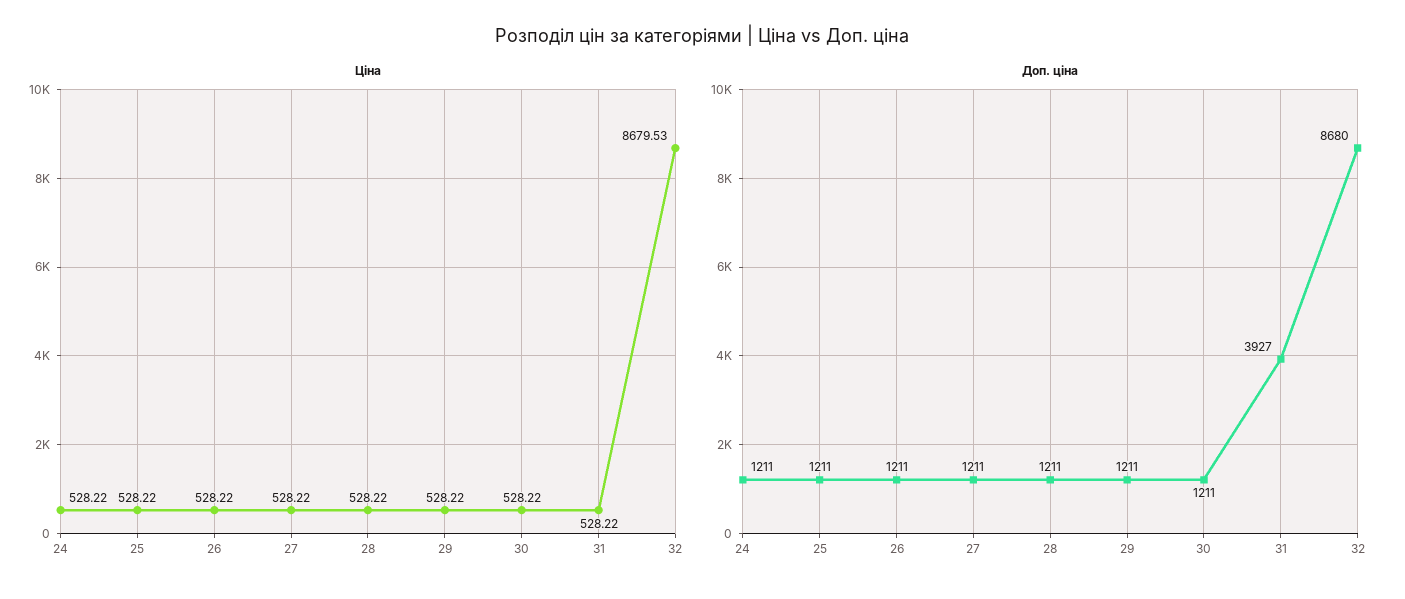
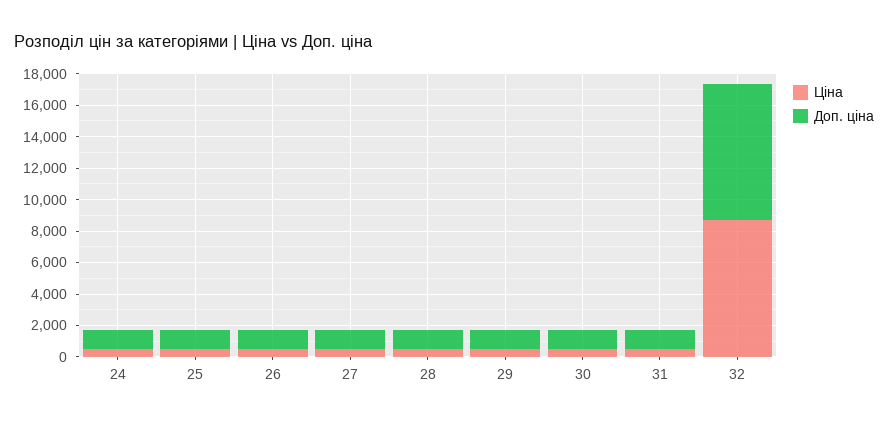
  {
    "Ціна": {
      "24": 528.22,
      "25": 528.22,
      "26": 528.22,
      "27": 528.22,
      "28": 528.22,
      "29": 528.22,
      "30": 528.22,
      "31": 528.22,
      "32": 8679.53
    },
    "Доп. ціна": {
      "24": 1211,
      "25": 1211,
      "26": 1211,
      "27": 1211,
      "28": 1211,
      "29": 1211,
      "30": 1211,
-     "31": 3927,
+     "31": 1000,
      "32": 8680
    }
  }

